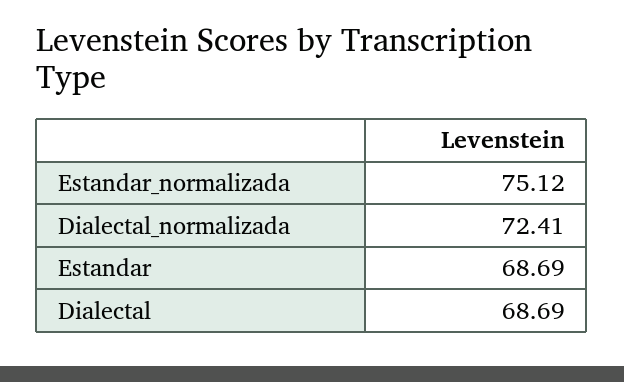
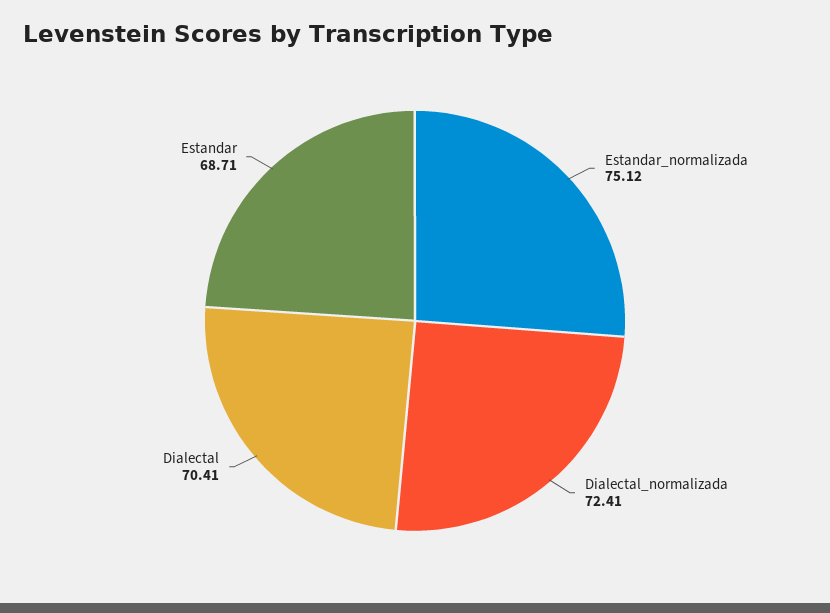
  {
    "Estandar_normalizada": 75.12,
    "Dialectal_normalizada": 72.41,
-   "Estandar": 68.69,
+   "Estandar": 68.71,
-   "Dialectal": 68.69
+   "Dialectal": 70.41
  }

